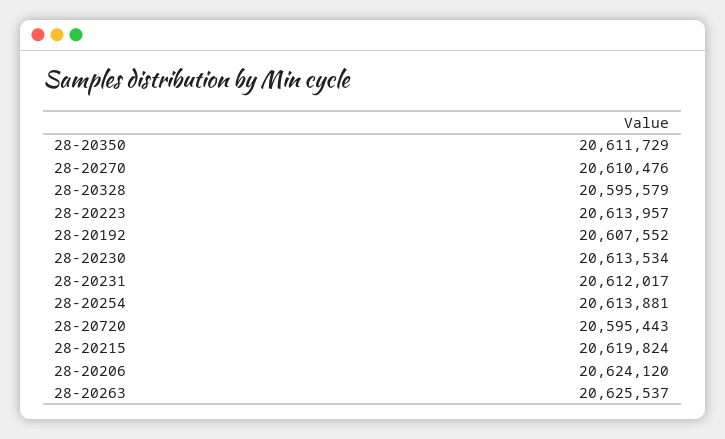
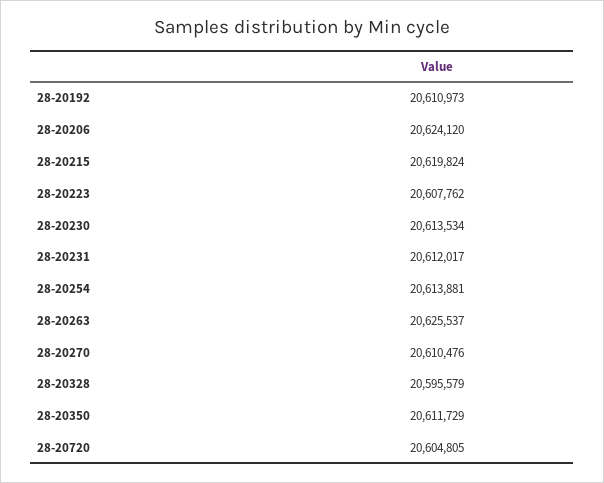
  {
    "28-20350": 20611729,
    "28-20270": 20610476,
    "28-20328": 20595579,
-   "28-20223": 20613957,
+   "28-20223": 20607762,
-   "28-20192": 20607552,
+   "28-20192": 20610973,
    "28-20230": 20613534,
    "28-20231": 20612017,
    "28-20254": 20613881,
-   "28-20720": 20595443,
+   "28-20720": 20604805,
    "28-20215": 20619824,
    "28-20206": 20624120,
    "28-20263": 20625537
  }

